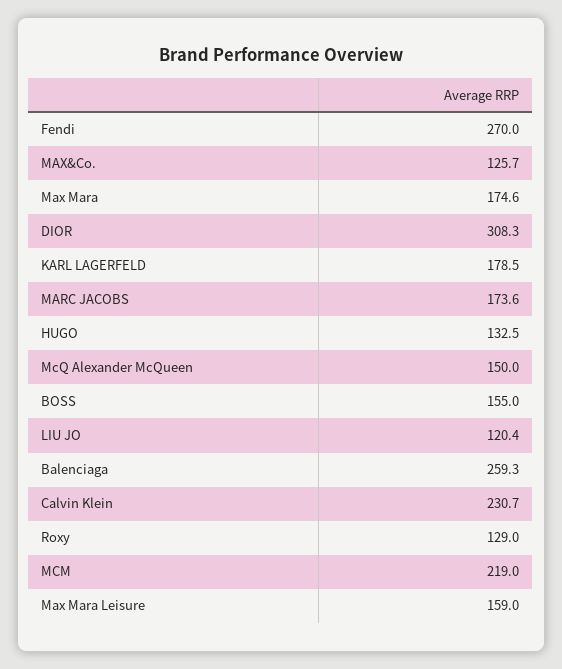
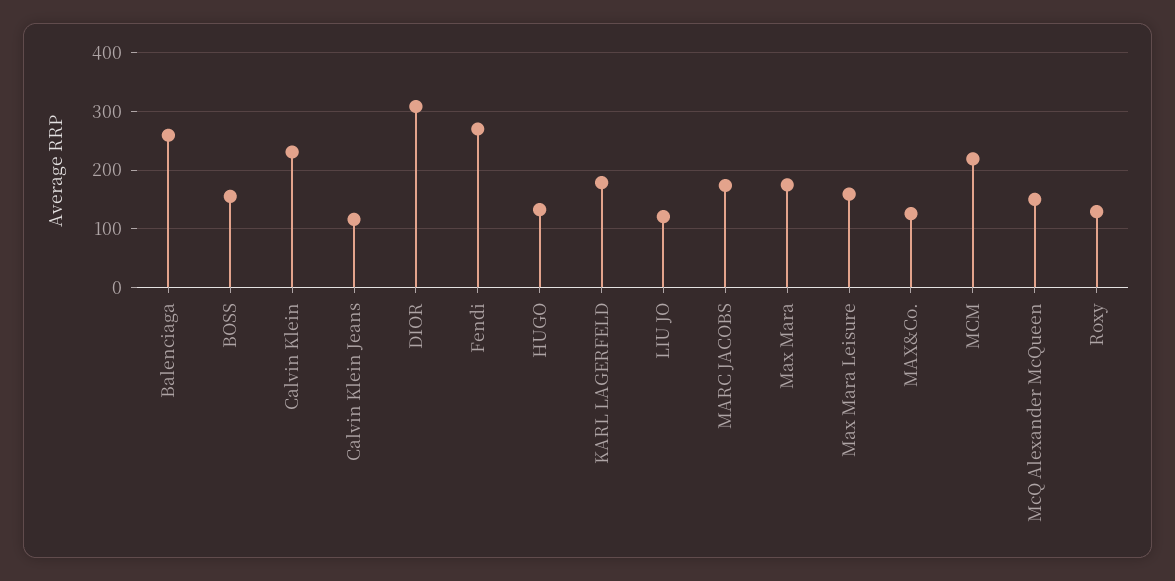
  {
    "Fendi": 270,
    "MAX&Co.": 125.7,
    "Max Mara": 174.6,
    "DIOR": 308.3,
    "KARL LAGERFELD": 178.5,
    "MARC JACOBS": 173.6,
    "HUGO": 132.5,
    "McQ Alexander McQueen": 150,
    "BOSS": 155,
    "LIU JO": 120.4,
    "Balenciaga": 259.3,
    "Calvin Klein": 230.7,
    "Roxy": 129,
    "MCM": 219,
-   "Max Mara Leisure": 159
+   "Max Mara Leisure": 159,
+   "Calvin Klein Jeans": 120
  }

